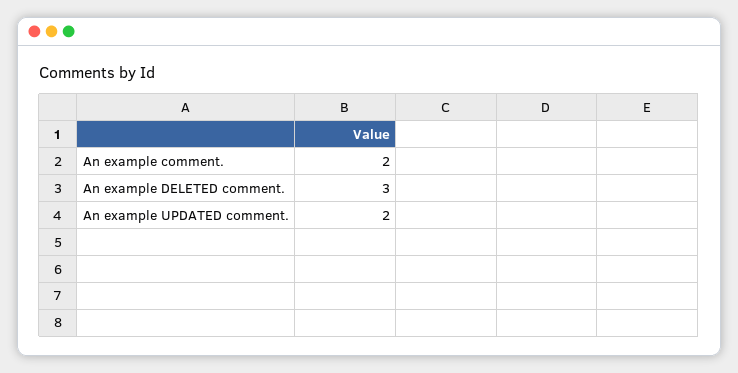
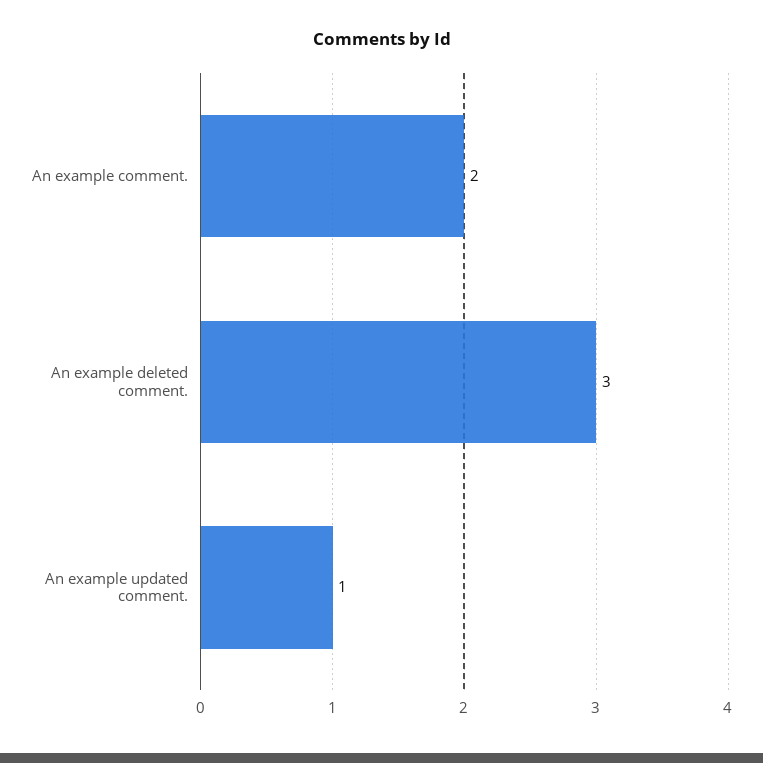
  {
    "An example comment.": 2,
    "An example DELETED comment.": 3,
-   "An example UPDATED comment.": 2
+   "An example UPDATED comment.": 1
  }

